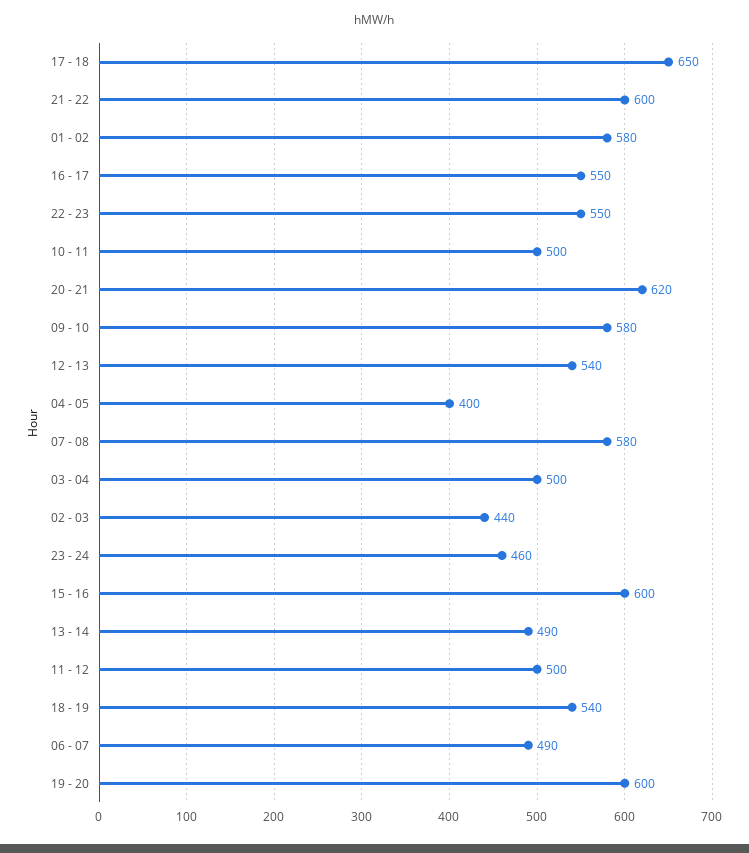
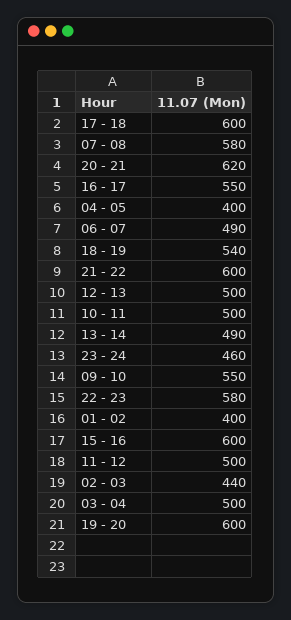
  {
-   "17 - 18": 650,
+   "17 - 18": 600,
    "21 - 22": 600,
-   "01 - 02": 580,
+   "01 - 02": 400,
    "16 - 17": 550,
-   "22 - 23": 550,
+   "22 - 23": 580,
    "10 - 11": 500,
    "20 - 21": 620,
-   "09 - 10": 580,
+   "09 - 10": 550,
-   "12 - 13": 540,
+   "12 - 13": 500,
    "04 - 05": 400,
    "07 - 08": 580,
    "03 - 04": 500,
    "02 - 03": 440,
    "23 - 24": 460,
    "15 - 16": 600,
    "13 - 14": 490,
    "11 - 12": 500,
    "18 - 19": 540,
    "06 - 07": 490,
    "19 - 20": 600
  }

